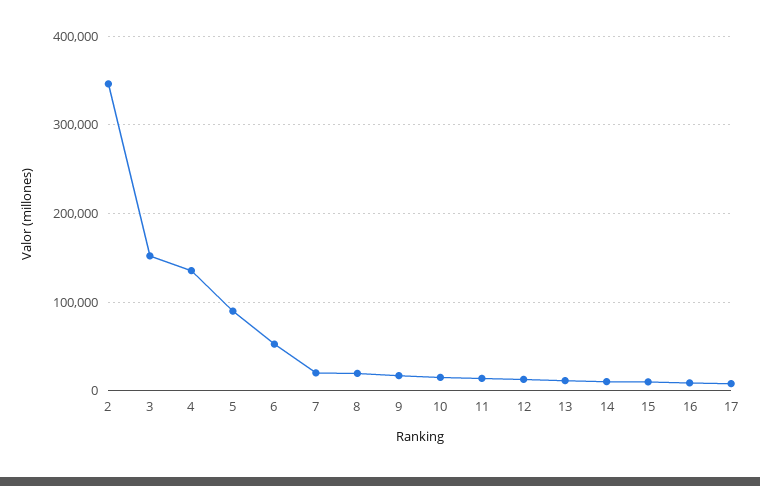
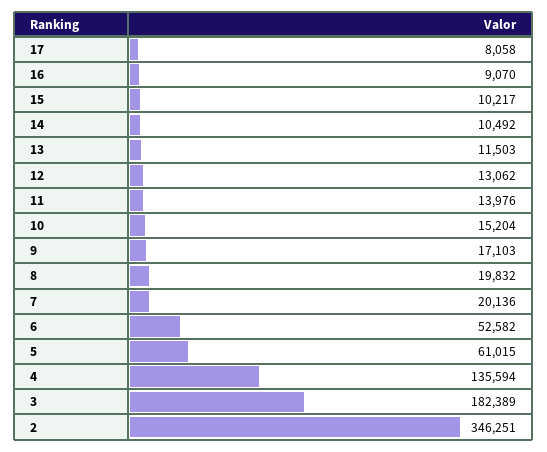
  {
    "2": 346251,
-   "3": 150000,
+   "3": 182389,
    "4": 135594,
-   "5": 90000,
+   "5": 61015,
    "6": 52582,
    "7": 20136,
    "8": 19832,
    "9": 17103,
    "10": 15204,
    "11": 13976,
    "12": 13062,
    "13": 11503,
    "14": 10492,
    "15": 10217,
    "16": 9070,
    "17": 8058
  }

